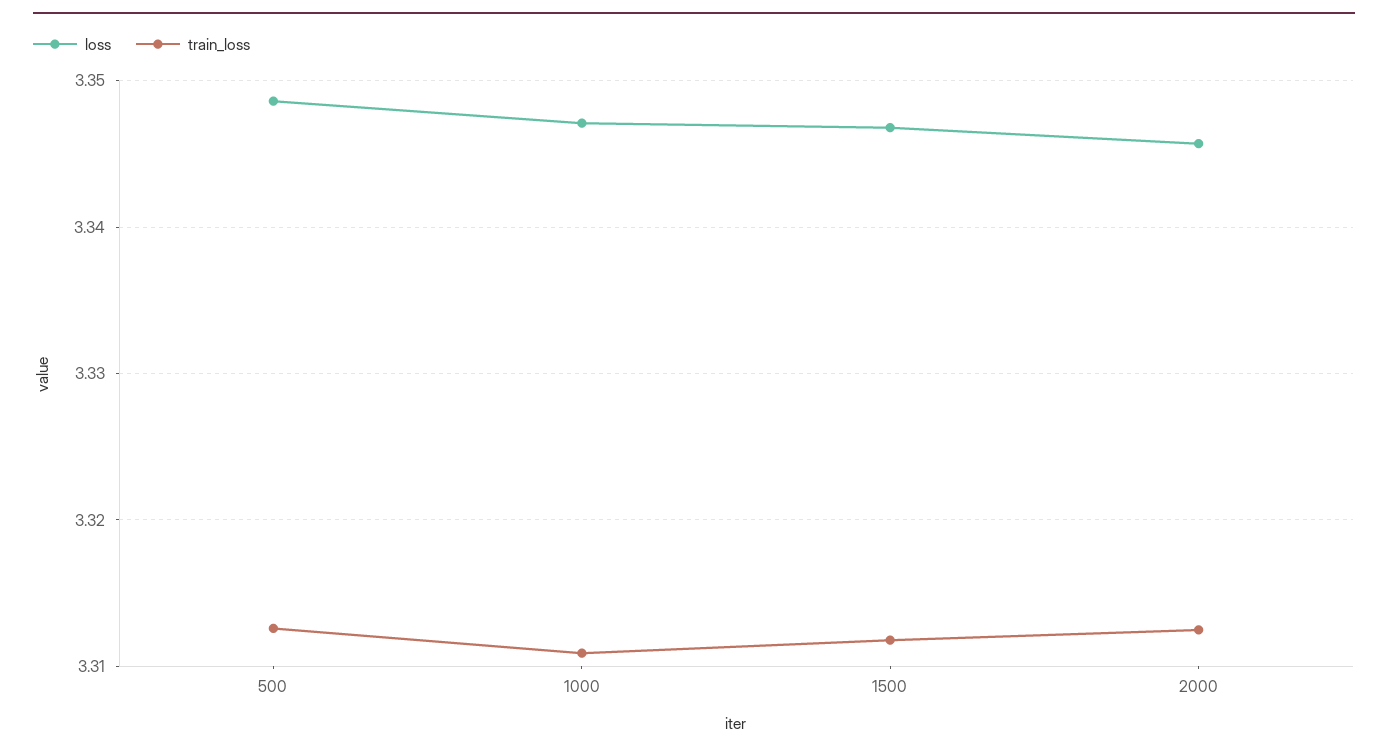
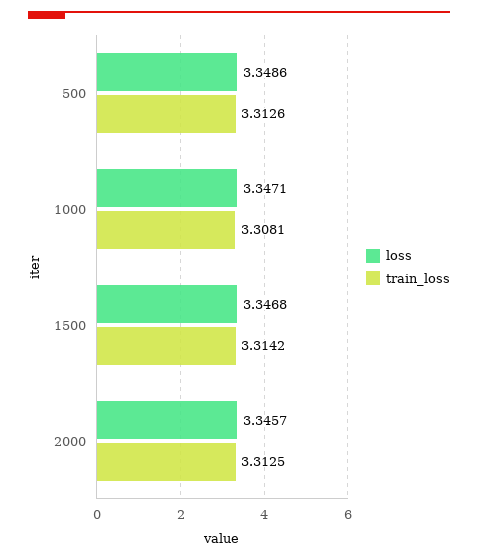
  {
    "loss": {
      "500": 3.3486,
      "1000": 3.3471,
      "1500": 3.3468,
      "2000": 3.3457
    },
    "train_loss": {
      "500": 3.3126,
-     "1000": 3.311,
+     "1000": 3.3081,
-     "1500": 3.312,
+     "1500": 3.3142,
      "2000": 3.3125
    }
  }

